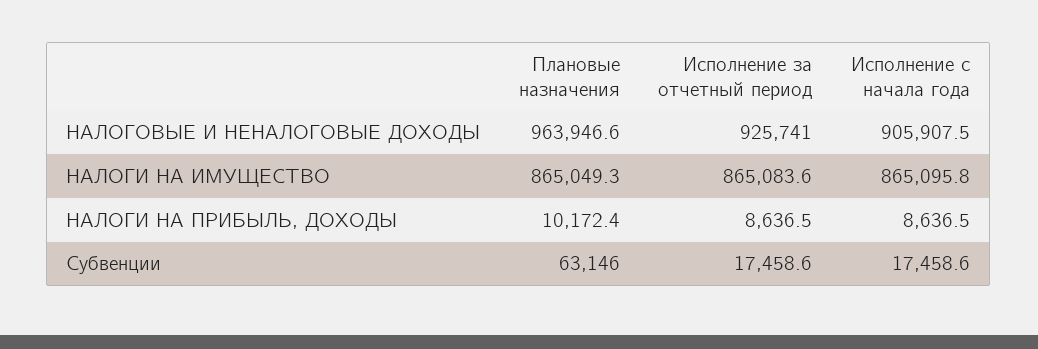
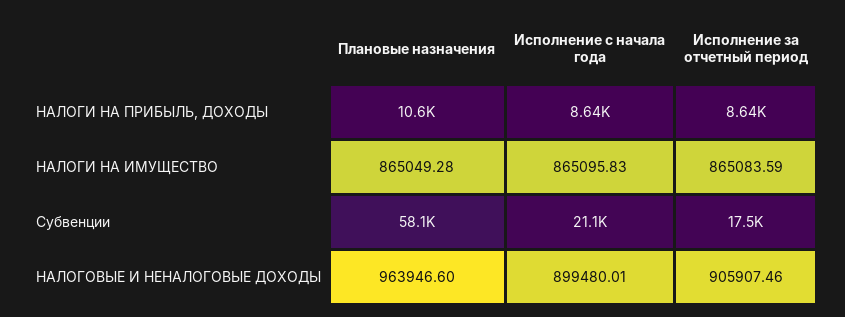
  {
    "Плановые назначения": {
      "НАЛОГОВЫЕ И НЕНАЛОГОВЫЕ ДОХОДЫ": 963946.6,
      "НАЛОГИ НА ИМУЩЕСТВО": 865049.28,
-     "НАЛОГИ НА ПРИБЫЛЬ, ДОХОДЫ": 10172.4,
+     "НАЛОГИ НА ПРИБЫЛЬ, ДОХОДЫ": 10600,
-     "Субвенции": 63146
+     "Субвенции": 58100
    },
    "Исполнение за отчетный период": {
-     "НАЛОГОВЫЕ И НЕНАЛОГОВЫЕ ДОХОДЫ": 925741,
+     "НАЛОГОВЫЕ И НЕНАЛОГОВЫЕ ДОХОДЫ": 905907.46,
      "НАЛОГИ НА ИМУЩЕСТВО": 865083.59,
      "НАЛОГИ НА ПРИБЫЛЬ, ДОХОДЫ": 8636.5,
      "Субвенции": 17458.6
    },
    "Исполнение с начала года": {
-     "НАЛОГОВЫЕ И НЕНАЛОГОВЫЕ ДОХОДЫ": 905907.5,
+     "НАЛОГОВЫЕ И НЕНАЛОГОВЫЕ ДОХОДЫ": 899480.01,
      "НАЛОГИ НА ИМУЩЕСТВО": 865095.83,
      "НАЛОГИ НА ПРИБЫЛЬ, ДОХОДЫ": 8636.5,
-     "Субвенции": 17458.6
+     "Субвенции": 21100
    }
  }

